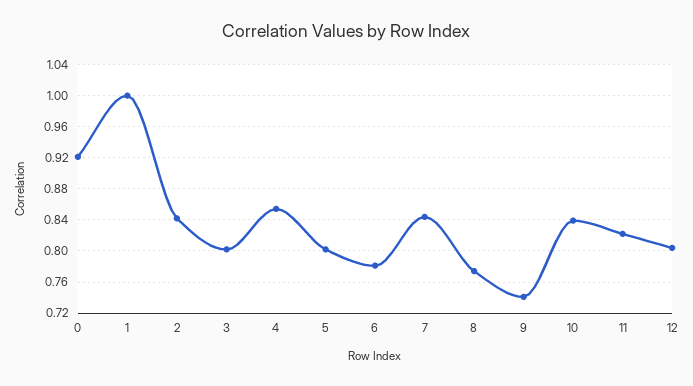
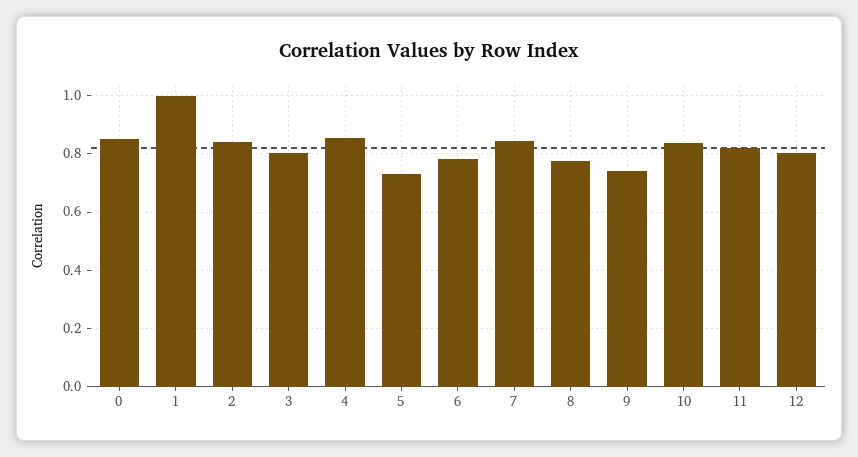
  {
-   "0": 0.92,
+   "0": 0.85,
    "1": 1,
    "2": 0.84,
    "3": 0.8,
    "4": 0.85,
-   "5": 0.8,
+   "5": 0.725,
    "6": 0.78,
    "7": 0.84,
    "8": 0.77,
    "9": 0.74,
    "10": 0.84,
    "11": 0.82,
    "12": 0.8
  }

